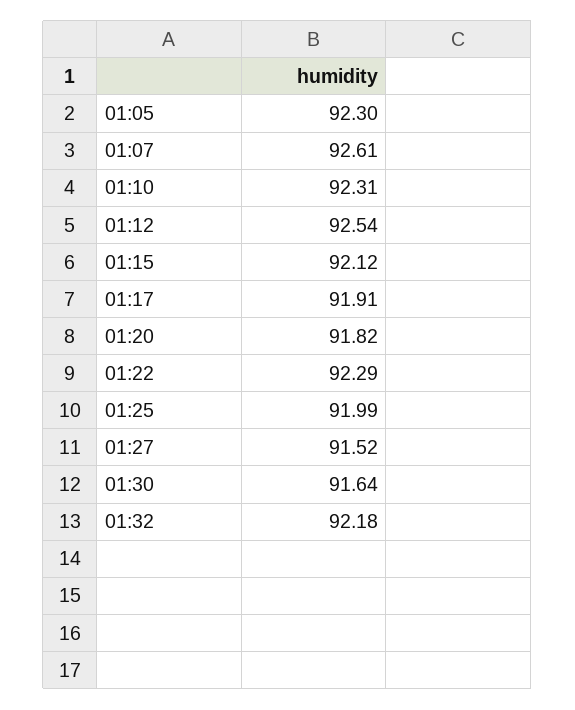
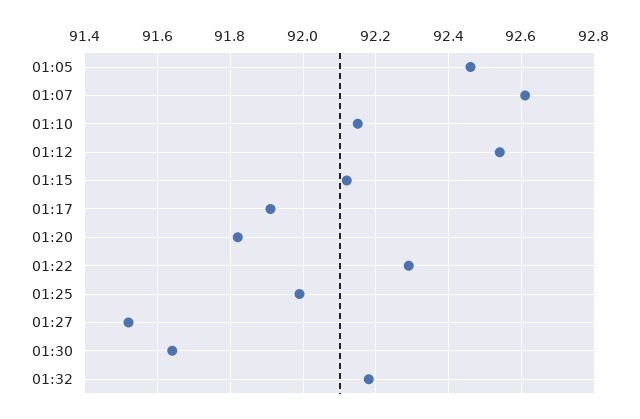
  {
-   "01:05": 92.3,
+   "01:05": 92.45,
    "01:07": 92.61,
-   "01:10": 92.31,
+   "01:10": 92.15,
    "01:12": 92.54,
    "01:15": 92.12,
    "01:17": 91.91,
    "01:20": 91.82,
    "01:22": 92.29,
    "01:25": 91.99,
    "01:27": 91.52,
    "01:30": 91.64,
    "01:32": 92.18
  }

